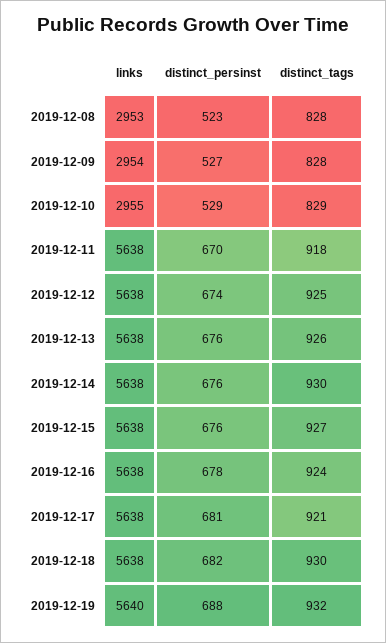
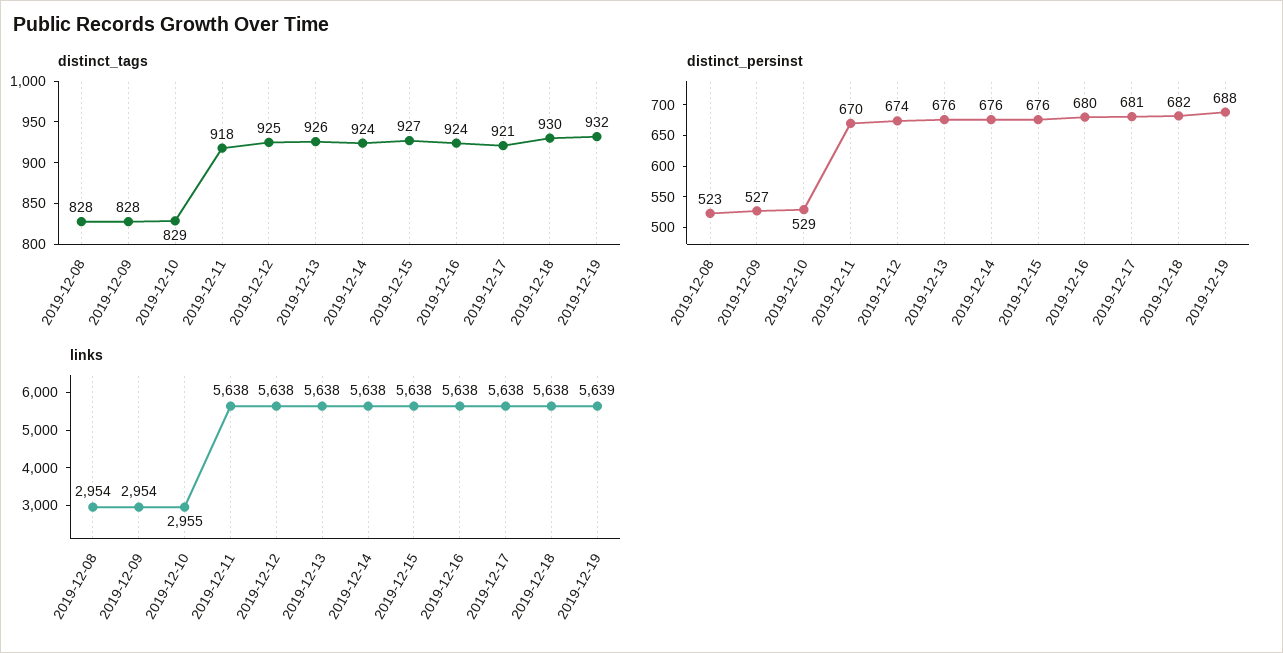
  {
    "links": {
-     "2019-12-08": 2953,
+     "2019-12-08": 2954,
      "2019-12-09": 2954,
      "2019-12-10": 2955,
      "2019-12-11": 5638,
      "2019-12-12": 5638,
      "2019-12-13": 5638,
      "2019-12-14": 5638,
      "2019-12-15": 5638,
      "2019-12-16": 5638,
      "2019-12-17": 5638,
      "2019-12-18": 5638,
-     "2019-12-19": 5640
+     "2019-12-19": 5639
    },
    "distinct_persinst": {
      "2019-12-08": 523,
      "2019-12-09": 527,
      "2019-12-10": 529,
      "2019-12-11": 670,
      "2019-12-12": 674,
      "2019-12-13": 676,
      "2019-12-14": 676,
      "2019-12-15": 676,
-     "2019-12-16": 678,
+     "2019-12-16": 680,
      "2019-12-17": 681,
      "2019-12-18": 682,
      "2019-12-19": 688
    },
    "distinct_tags": {
      "2019-12-08": 828,
      "2019-12-09": 828,
      "2019-12-10": 829,
      "2019-12-11": 918,
      "2019-12-12": 925,
      "2019-12-13": 926,
-     "2019-12-14": 930,
+     "2019-12-14": 924,
      "2019-12-15": 927,
      "2019-12-16": 924,
      "2019-12-17": 921,
      "2019-12-18": 930,
      "2019-12-19": 932
    }
  }

